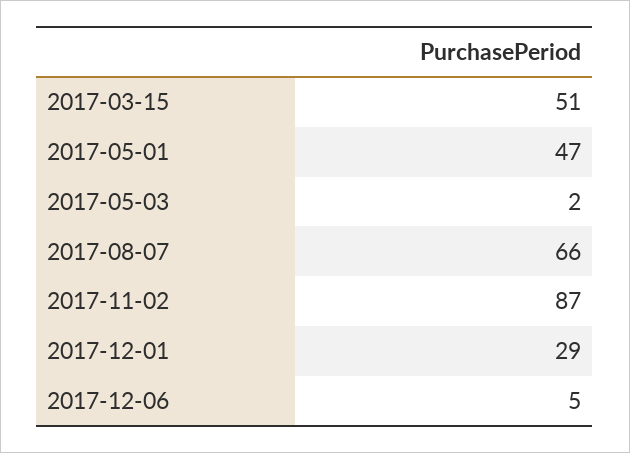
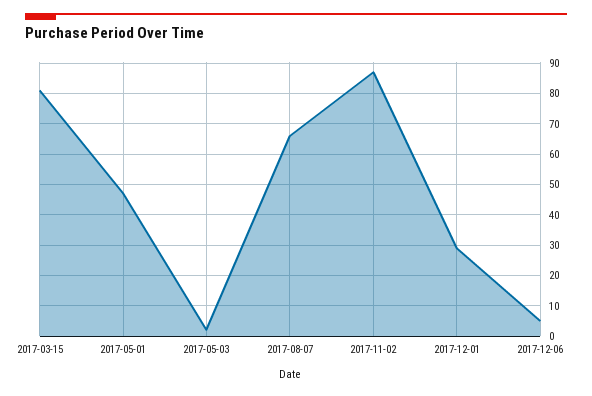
  {
-   "2017-03-15": 51,
+   "2017-03-15": 80,
    "2017-05-01": 47,
    "2017-05-03": 2,
    "2017-08-07": 66,
    "2017-11-02": 87,
    "2017-12-01": 29,
    "2017-12-06": 5
  }

